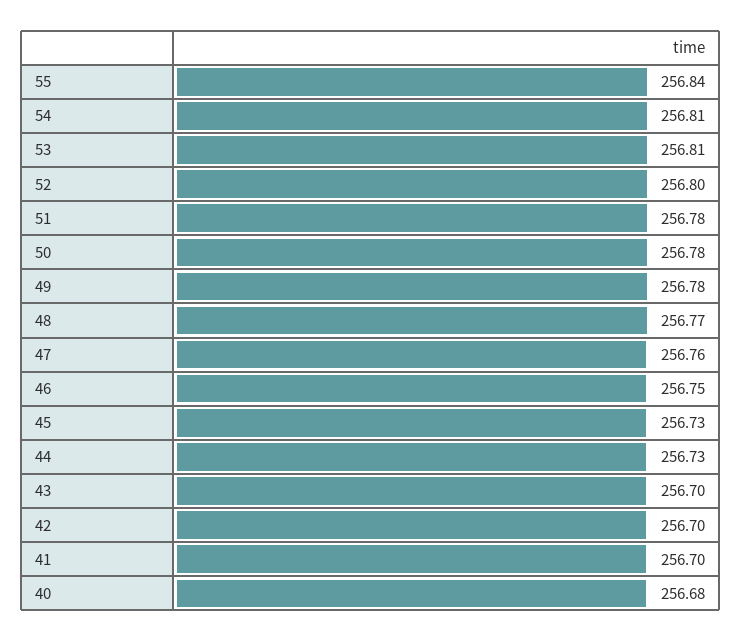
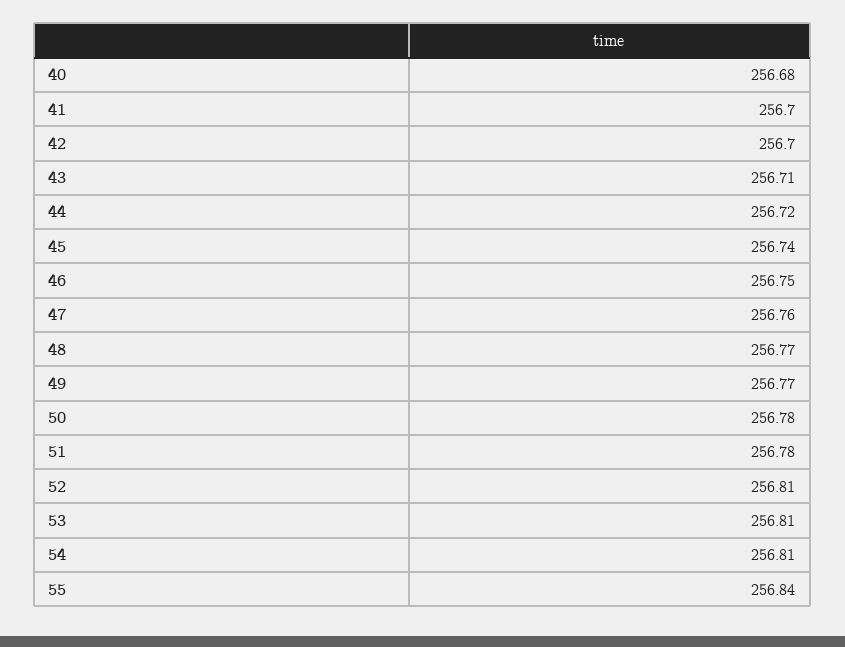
  {
    "55": 256.84,
    "54": 256.81,
    "53": 256.81,
-   "52": 256.8,
+   "52": 256.81,
    "51": 256.78,
    "50": 256.78,
-   "49": 256.78,
+   "49": 256.77,
    "48": 256.77,
    "47": 256.76,
    "46": 256.75,
-   "45": 256.73,
+   "45": 256.74,
-   "44": 256.73,
+   "44": 256.72,
-   "43": 256.7,
+   "43": 256.71,
    "42": 256.7,
    "41": 256.7,
    "40": 256.68
  }

